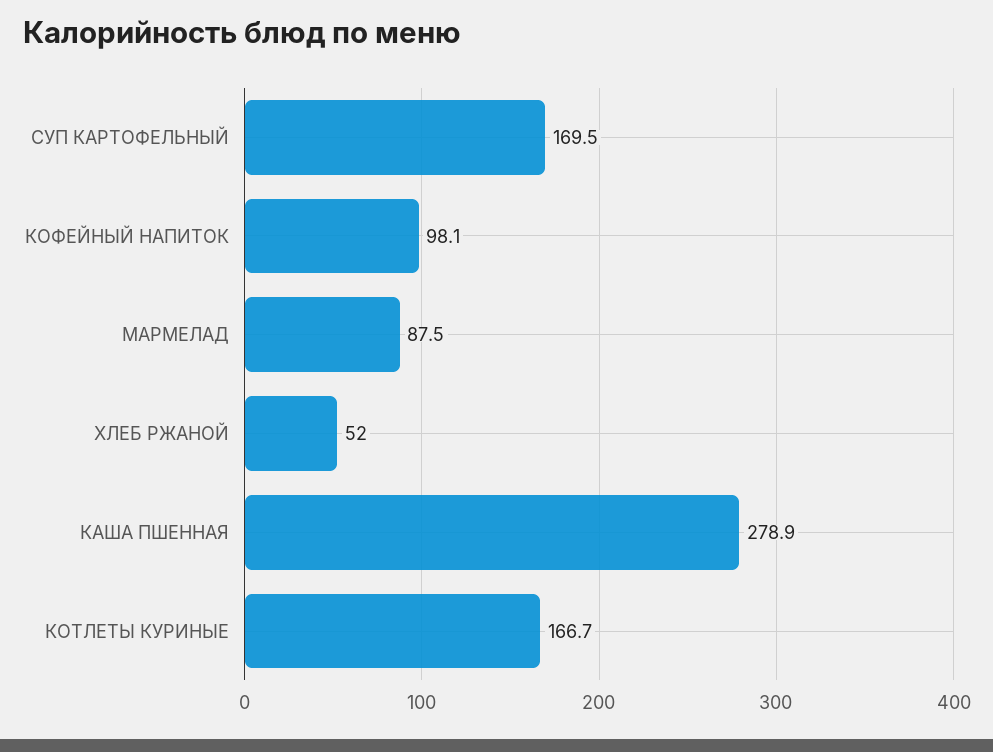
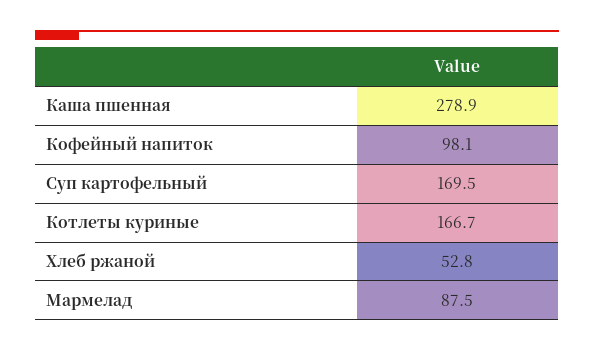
  {
    "СУП КАРТОФЕЛЬНЫЙ": 169.5,
    "КОФЕЙНЫЙ НАПИТОК": 98.1,
    "МАРМЕЛАД": 87.5,
-   "ХЛЕБ РЖАНОЙ": 52,
+   "ХЛЕБ РЖАНОЙ": 52.8,
    "КАША ПШЕННАЯ": 278.9,
    "КОТЛЕТЫ КУРИНЫЕ": 166.7
  }

